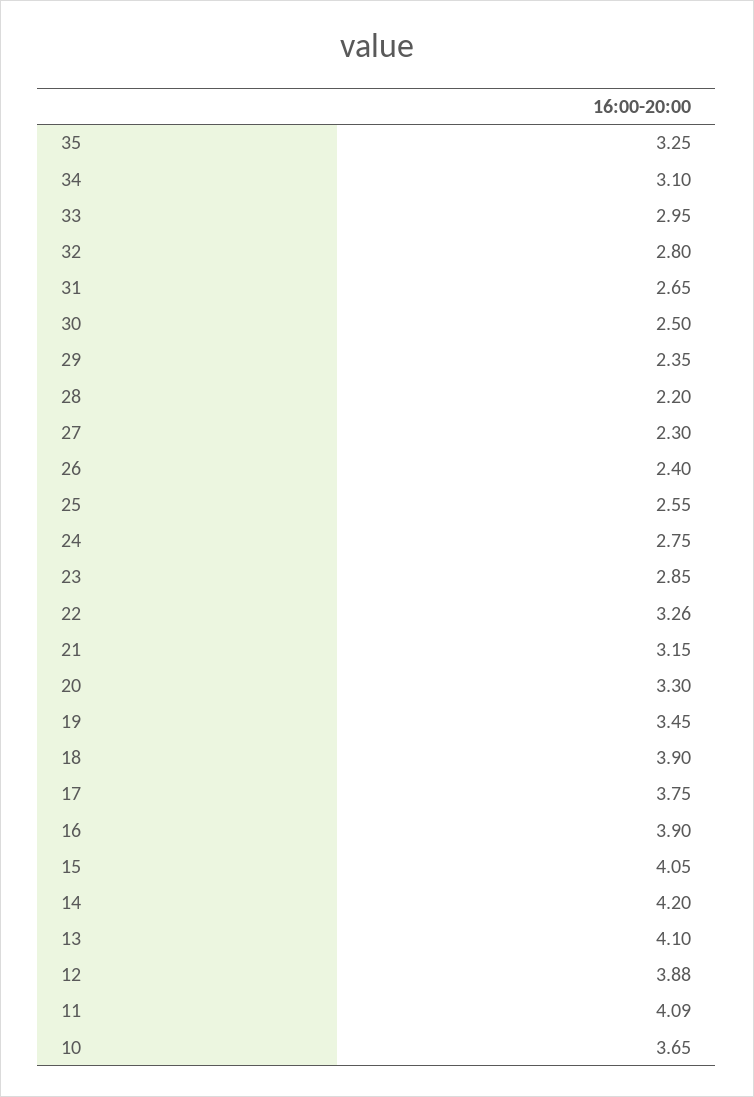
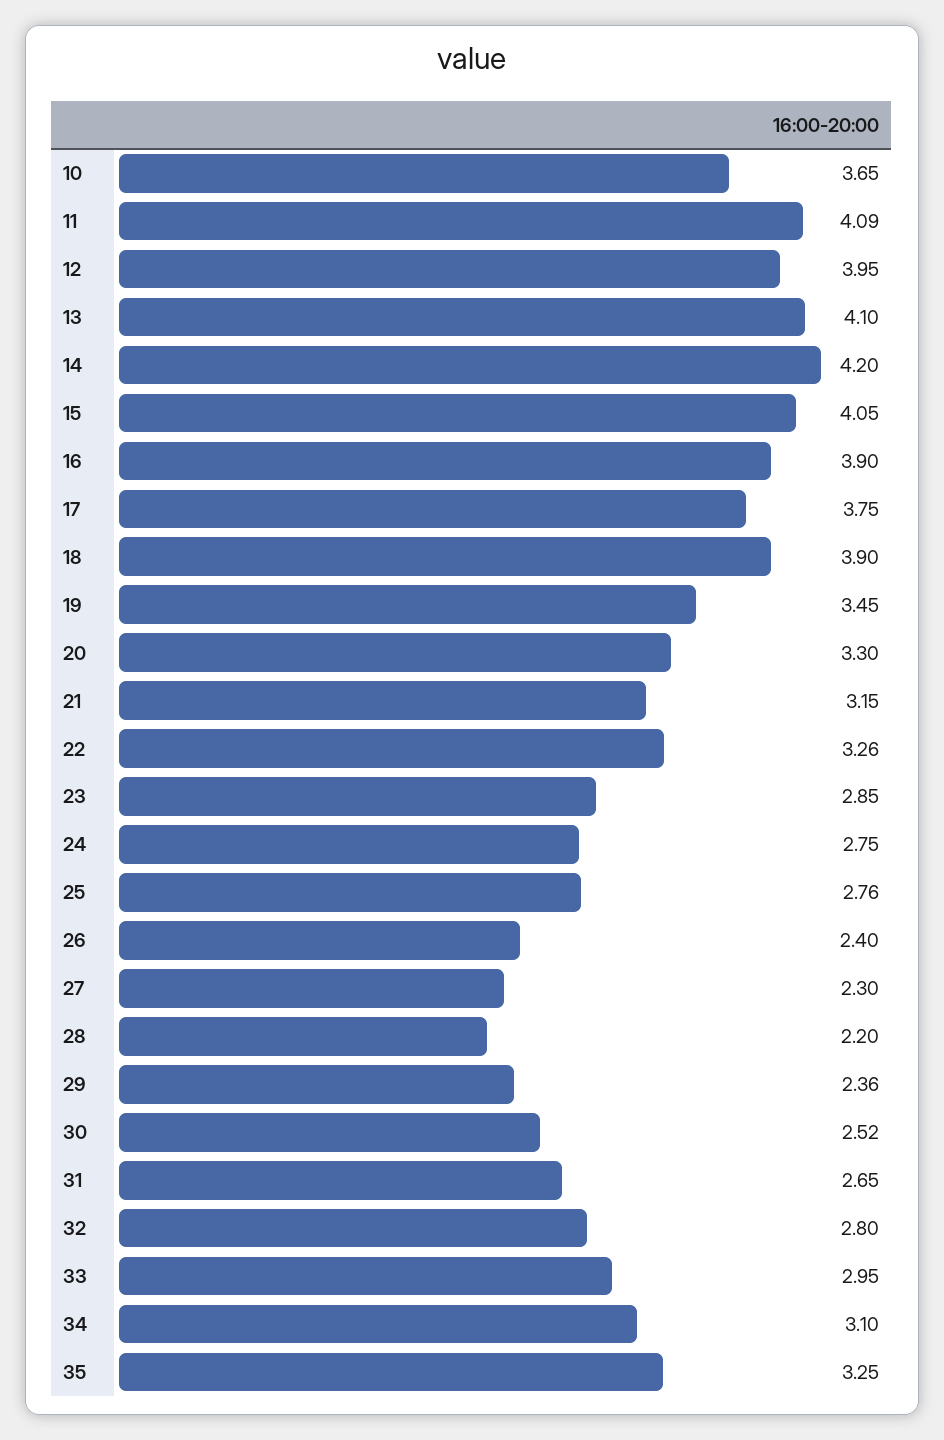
  {
    "35": 3.25,
    "34": 3.1,
    "33": 2.95,
    "32": 2.8,
    "31": 2.65,
-   "30": 2.5,
+   "30": 2.52,
-   "29": 2.35,
+   "29": 2.36,
    "28": 2.2,
    "27": 2.3,
    "26": 2.4,
-   "25": 2.55,
+   "25": 2.76,
    "24": 2.75,
    "23": 2.85,
    "22": 3.26,
    "21": 3.15,
    "20": 3.3,
    "19": 3.45,
    "18": 3.9,
    "17": 3.75,
    "16": 3.9,
    "15": 4.05,
    "14": 4.2,
    "13": 4.1,
-   "12": 3.88,
+   "12": 3.95,
    "11": 4.09,
    "10": 3.65
  }

